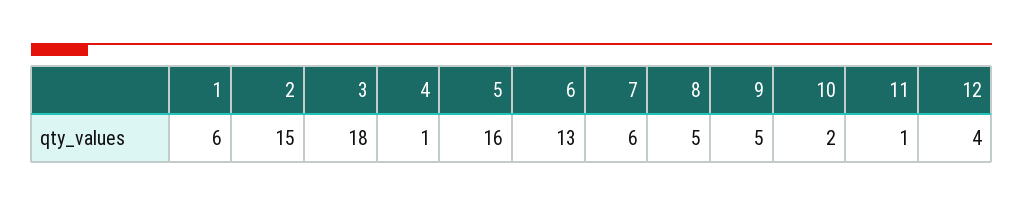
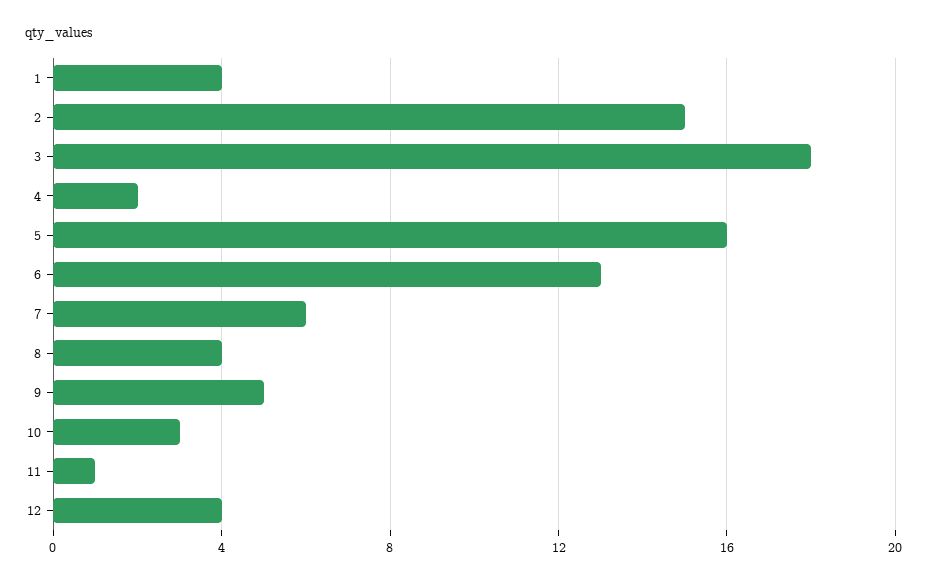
  {
-   "1": 6,
+   "1": 4,
    "2": 15,
    "3": 18,
-   "4": 1,
+   "4": 2,
    "5": 16,
    "6": 13,
    "7": 6,
-   "8": 5,
+   "8": 4,
    "9": 5,
-   "10": 2,
+   "10": 3,
    "11": 1,
    "12": 4
  }

